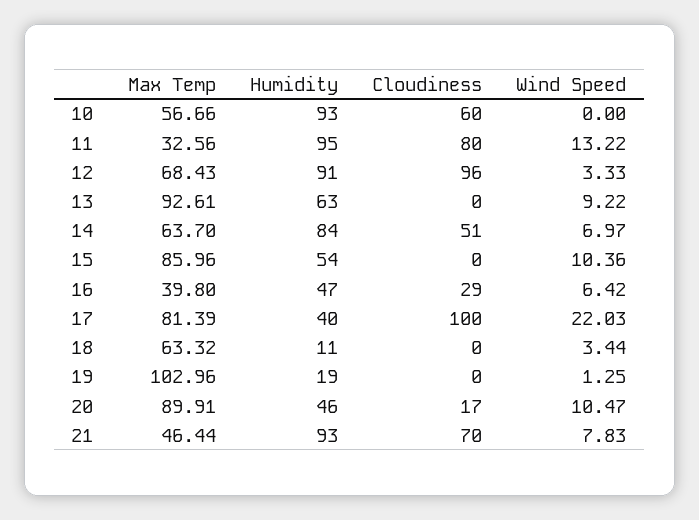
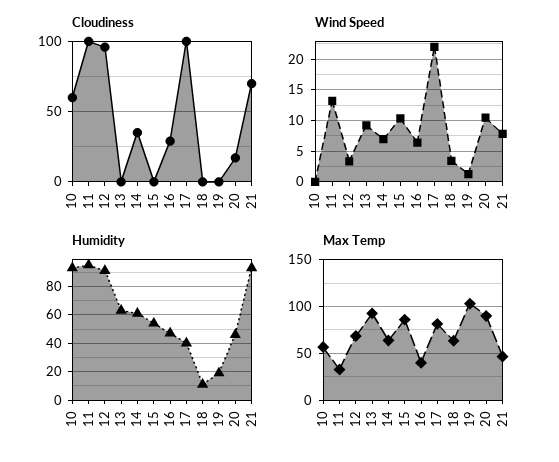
  {
    "Max Temp": {
      "10": 56.66,
      "11": 32.56,
      "12": 68.43,
      "13": 92.61,
      "14": 63.7,
      "15": 85.96,
      "16": 39.8,
      "17": 81.39,
      "18": 63.32,
      "19": 102.96,
      "20": 89.91,
      "21": 46.44
    },
    "Humidity": {
      "10": 93,
      "11": 95,
      "12": 91,
      "13": 63,
-     "14": 84,
+     "14": 60,
      "15": 54,
      "16": 47,
      "17": 40,
      "18": 11,
      "19": 19,
      "20": 46,
      "21": 93
    },
    "Cloudiness": {
      "10": 60,
-     "11": 80,
+     "11": 100,
      "12": 96,
      "13": 0,
-     "14": 51,
+     "14": 35,
      "15": 0,
      "16": 29,
      "17": 100,
      "18": 0,
      "19": 0,
      "20": 17,
      "21": 70
    },
    "Wind Speed": {
      "10": 0,
      "11": 13.22,
      "12": 3.33,
      "13": 9.22,
      "14": 6.97,
      "15": 10.36,
      "16": 6.42,
      "17": 22.03,
      "18": 3.44,
      "19": 1.25,
      "20": 10.47,
      "21": 7.83
    }
  }

